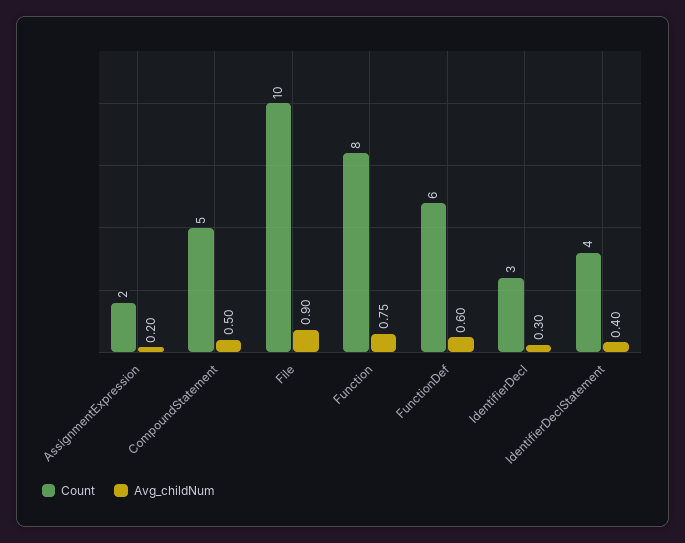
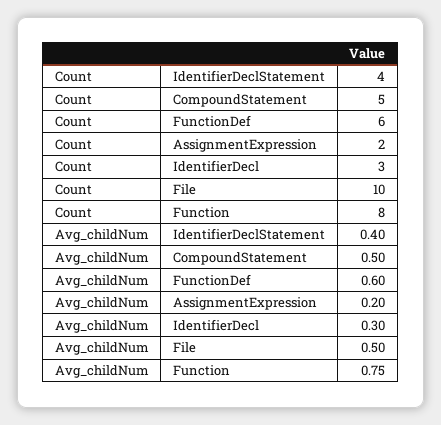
  {
    "Count": {
      "AssignmentExpression": 2,
      "CompoundStatement": 5,
      "File": 10,
      "Function": 8,
      "FunctionDef": 6,
      "IdentifierDecl": 3,
      "IdentifierDeclStatement": 4
    },
    "Avg_childNum": {
      "AssignmentExpression": 0.2,
      "CompoundStatement": 0.5,
-     "File": 0.9,
+     "File": 0.5,
      "Function": 0.75,
      "FunctionDef": 0.6,
      "IdentifierDecl": 0.3,
      "IdentifierDeclStatement": 0.4
    }
  }

